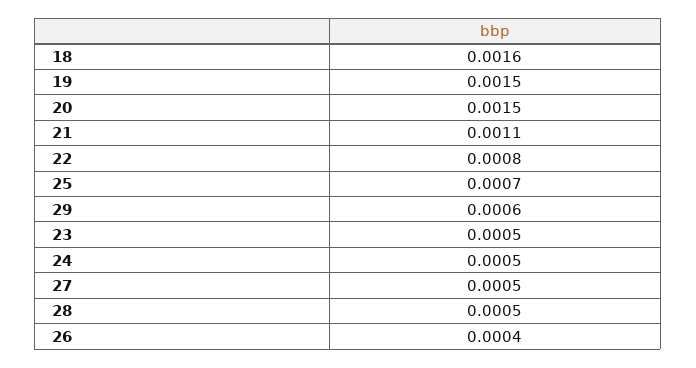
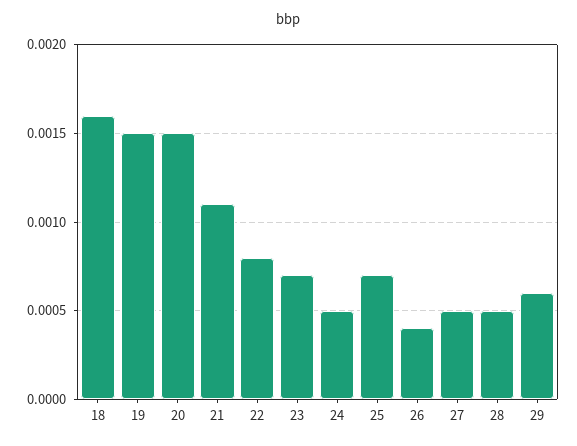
  {
    "18": 0.0016,
    "19": 0.0015,
    "20": 0.0015,
    "21": 0.0011,
    "22": 0.0008,
    "25": 0.0007,
    "29": 0.0006,
-   "23": 0.0005,
+   "23": 0.0007,
    "24": 0.0005,
    "27": 0.0005,
    "28": 0.0005,
    "26": 0.0004
  }

